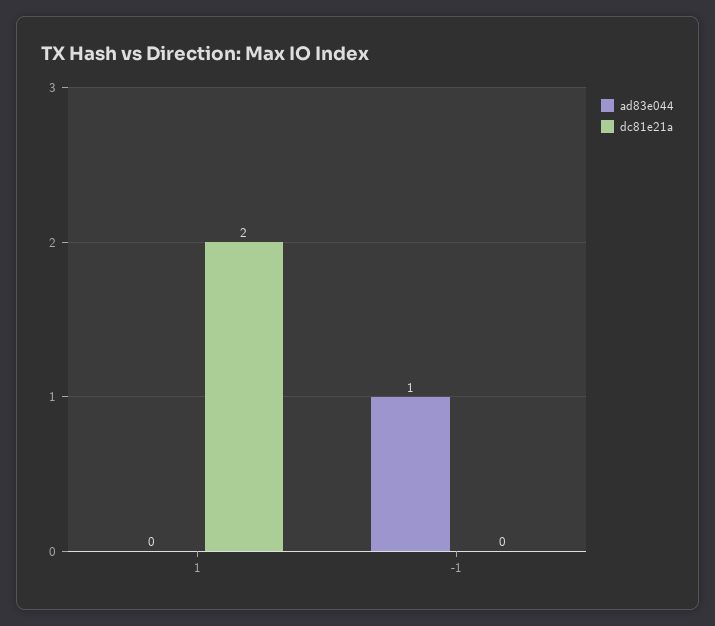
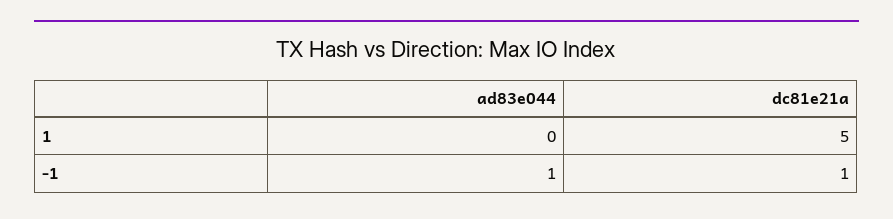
  {
    "ad83e044": {
      "1": 0,
      "-1": 1
    },
    "dc81e21a": {
-     "1": 2,
+     "1": 5,
-     "-1": 0
+     "-1": 1
    }
  }

